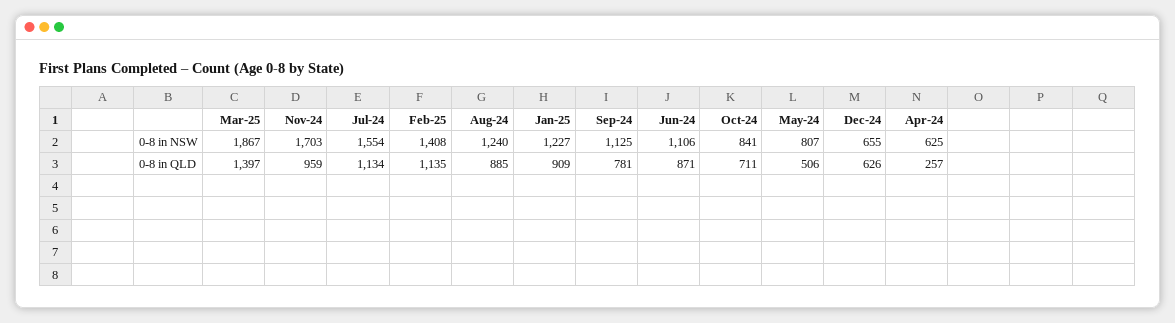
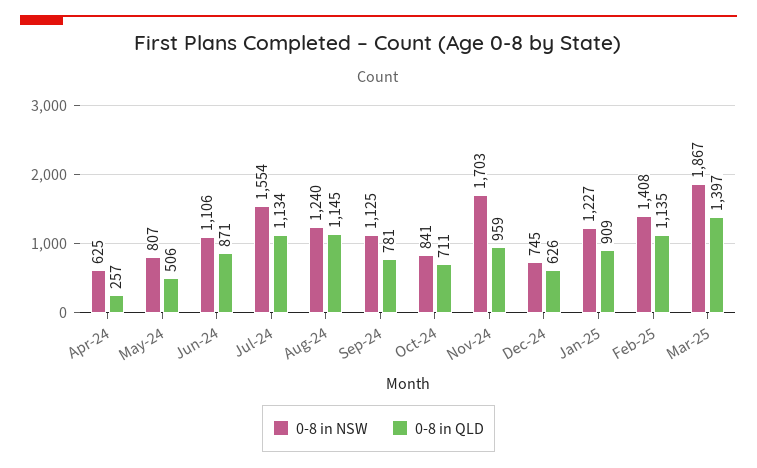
  {
    "0-8 in NSW": {
      "Mar-25": 1867,
      "Nov-24": 1703,
      "Jul-24": 1554,
      "Feb-25": 1408,
      "Aug-24": 1240,
      "Jan-25": 1227,
      "Sep-24": 1125,
      "Jun-24": 1106,
      "Oct-24": 841,
      "May-24": 807,
-     "Dec-24": 655,
+     "Dec-24": 745,
      "Apr-24": 625
    },
    "0-8 in QLD": {
      "Mar-25": 1397,
      "Nov-24": 959,
      "Jul-24": 1134,
      "Feb-25": 1135,
-     "Aug-24": 885,
+     "Aug-24": 1145,
      "Jan-25": 909,
      "Sep-24": 781,
      "Jun-24": 871,
      "Oct-24": 711,
      "May-24": 506,
      "Dec-24": 626,
      "Apr-24": 257
    }
  }

